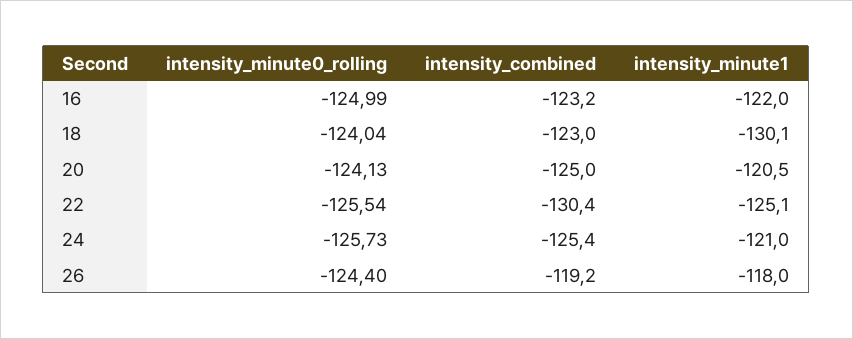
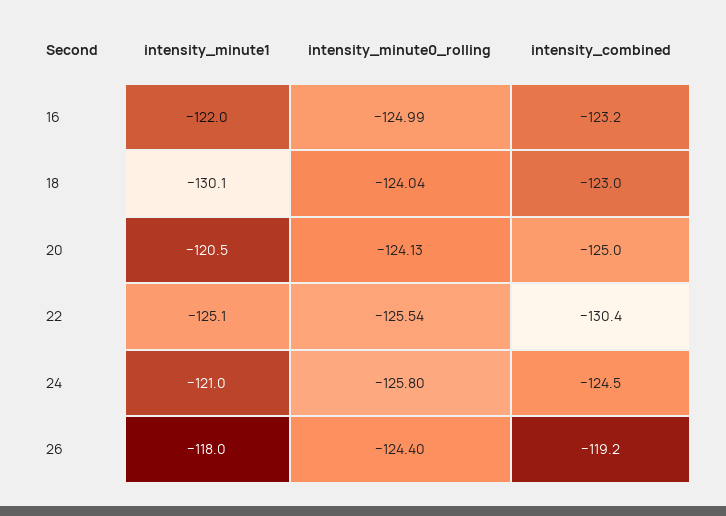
  {
    "intensity_minute0_rolling": {
      "16": -124.99,
      "18": -124.04,
      "20": -124.13,
      "22": -125.54,
-     "24": -125.73,
+     "24": -125.8,
      "26": -124.4
    },
    "intensity_combined": {
      "16": -123.2,
      "18": -123,
      "20": -125,
      "22": -130.4,
-     "24": -125.4,
+     "24": -124.5,
      "26": -119.2
    },
    "intensity_minute1": {
      "16": -122,
      "18": -130.1,
      "20": -120.5,
      "22": -125.1,
      "24": -121,
      "26": -118
    }
  }

